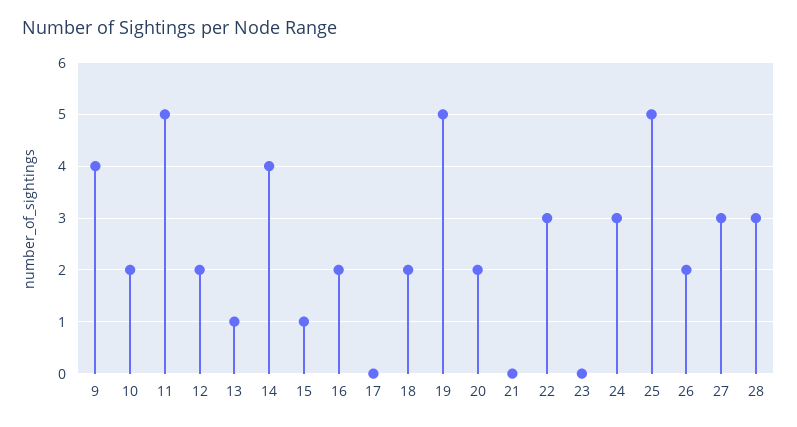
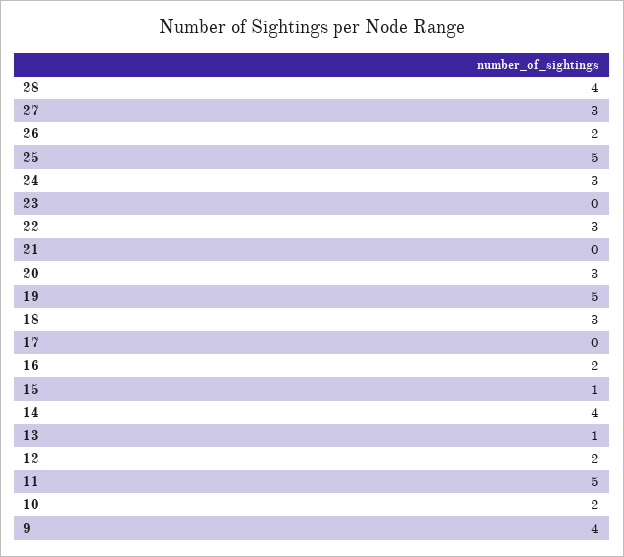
  {
    "9": 4,
    "10": 2,
    "11": 5,
    "12": 2,
    "13": 1,
    "14": 4,
    "15": 1,
    "16": 2,
    "17": 0,
-   "18": 2,
+   "18": 3,
    "19": 5,
-   "20": 2,
+   "20": 3,
    "21": 0,
    "22": 3,
    "23": 0,
    "24": 3,
    "25": 5,
    "26": 2,
    "27": 3,
-   "28": 3
+   "28": 4
  }

